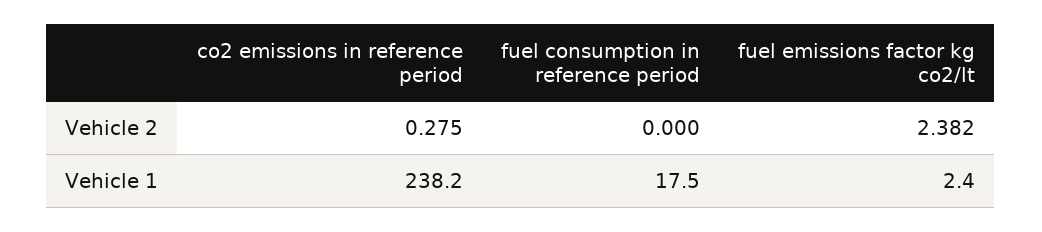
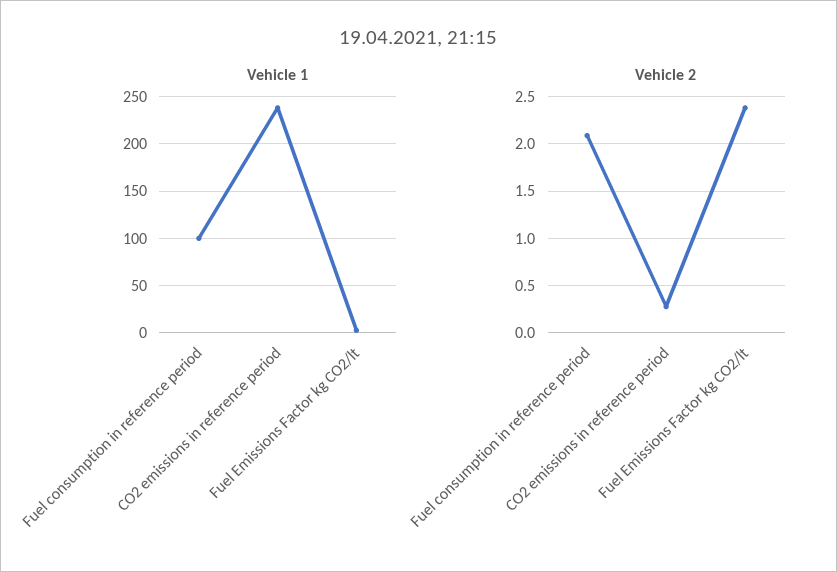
  {
    "Vehicle 2": {
      "co2 emissions in reference period": 0.275,
-     "fuel consumption in reference period": 0,
+     "fuel consumption in reference period": 2.1,
      "fuel emissions factor kg co2/lt": 2.382
    },
    "Vehicle 1": {
      "co2 emissions in reference period": 238.2,
-     "fuel consumption in reference period": 17.5,
+     "fuel consumption in reference period": 100,
      "fuel emissions factor kg co2/lt": 2.4
    }
  }

